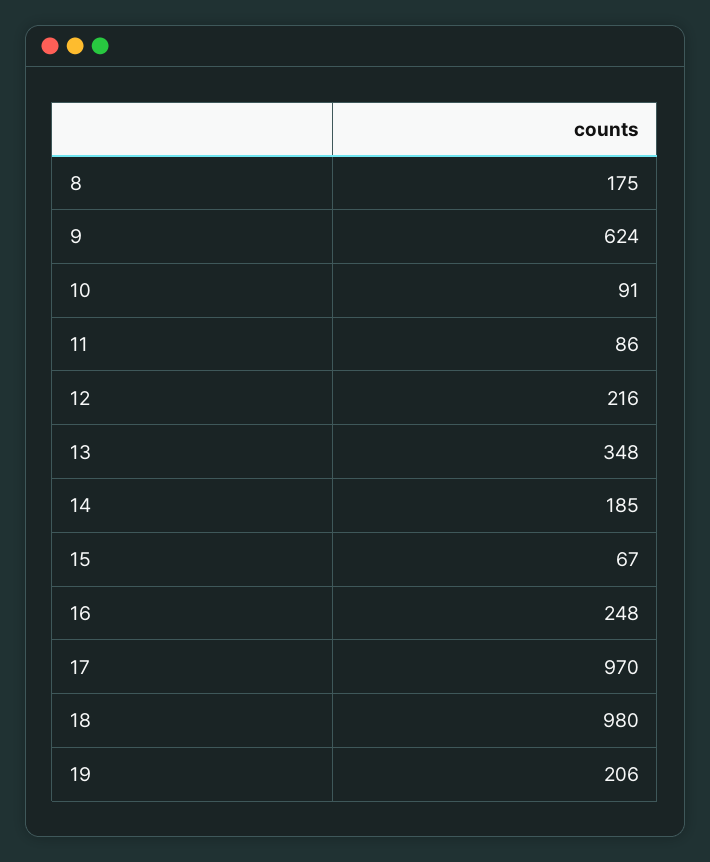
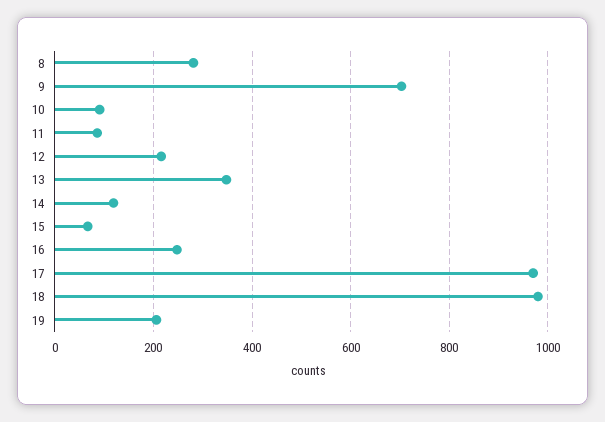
  {
-   "8": 175,
+   "8": 280,
-   "9": 624,
+   "9": 700,
    "10": 91,
    "11": 86,
    "12": 216,
    "13": 348,
-   "14": 185,
+   "14": 120,
    "15": 67,
    "16": 248,
    "17": 970,
    "18": 980,
    "19": 206
  }

